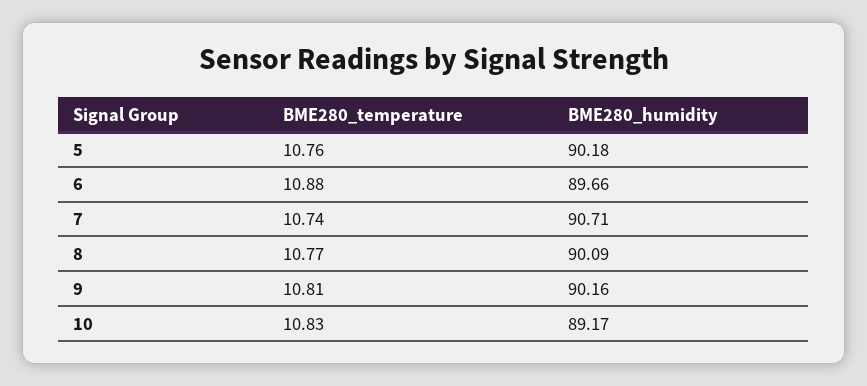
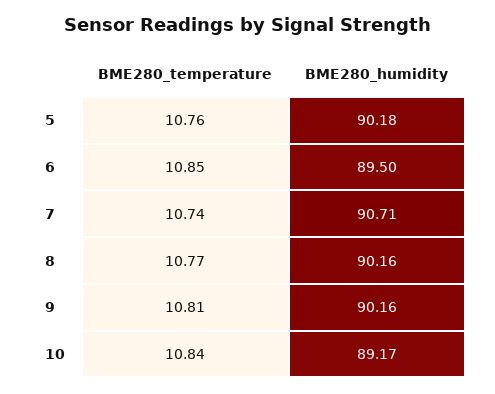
  {
    "BME280_temperature": {
      "5": 10.76,
-     "6": 10.88,
+     "6": 10.85,
      "7": 10.74,
      "8": 10.77,
      "9": 10.81,
-     "10": 10.83
+     "10": 10.84
    },
    "BME280_humidity": {
      "5": 90.18,
-     "6": 89.66,
+     "6": 89.5,
      "7": 90.71,
-     "8": 90.09,
+     "8": 90.16,
      "9": 90.16,
      "10": 89.17
    }
  }

